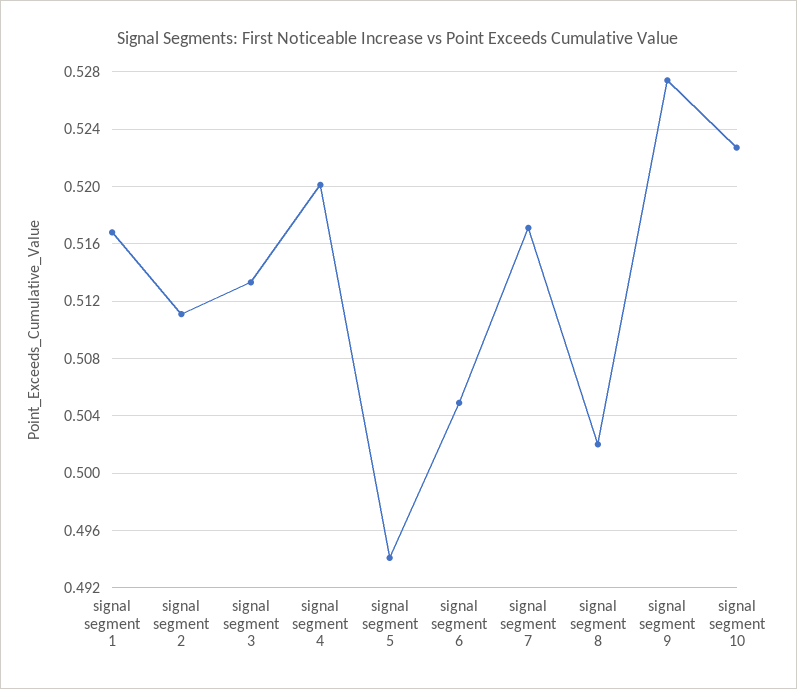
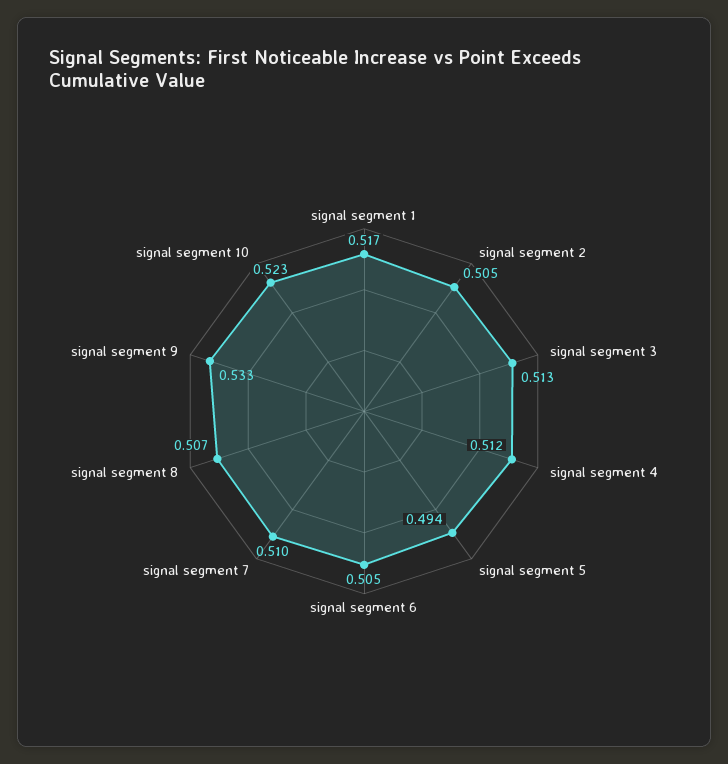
  {
    "signal segment 1": 0.517,
-   "signal segment 2": 0.511,
+   "signal segment 2": 0.505,
    "signal segment 3": 0.513,
-   "signal segment 4": 0.52,
+   "signal segment 4": 0.512,
    "signal segment 5": 0.494,
    "signal segment 6": 0.505,
-   "signal segment 7": 0.517,
+   "signal segment 7": 0.51,
-   "signal segment 8": 0.502,
+   "signal segment 8": 0.507,
-   "signal segment 9": 0.5275,
+   "signal segment 9": 0.533,
    "signal segment 10": 0.523
  }

